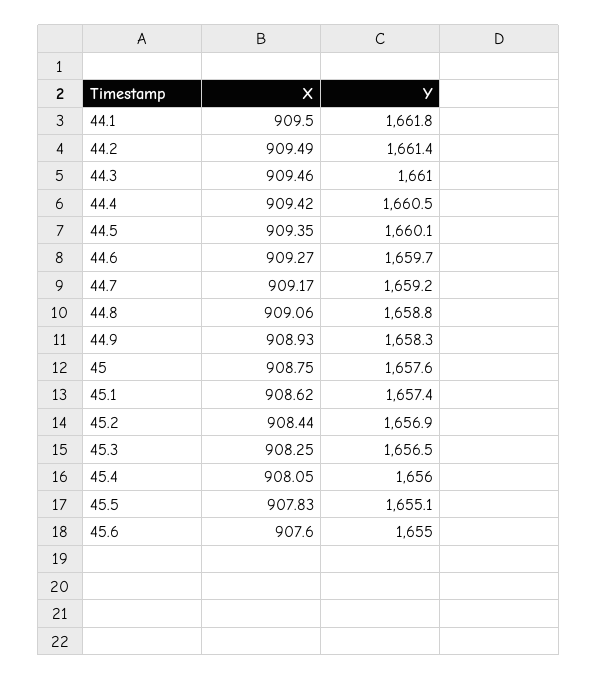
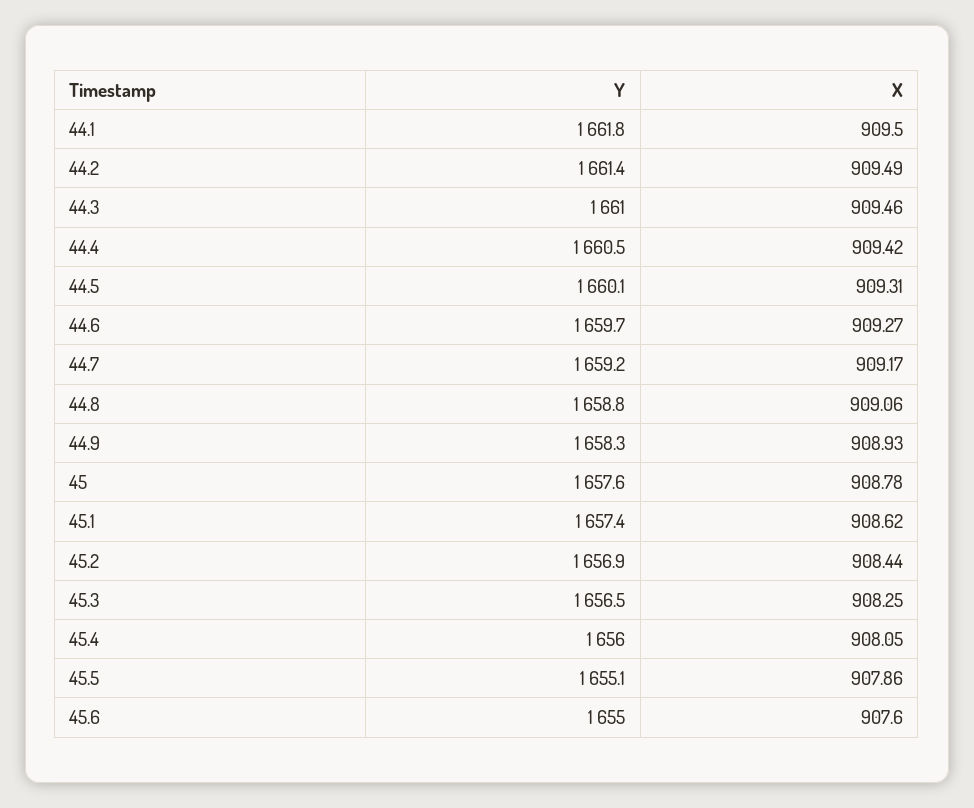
  {
    "X": {
      "44.1": 909.5,
      "44.2": 909.49,
      "44.3": 909.46,
      "44.4": 909.42,
-     "44.5": 909.35,
+     "44.5": 909.31,
      "44.6": 909.27,
      "44.7": 909.17,
      "44.8": 909.06,
      "44.9": 908.93,
-     "45": 908.75,
+     "45": 908.78,
      "45.1": 908.62,
      "45.2": 908.44,
      "45.3": 908.25,
      "45.4": 908.05,
-     "45.5": 907.83,
+     "45.5": 907.86,
      "45.6": 907.6
    },
    "Y": {
      "44.1": 1661.8,
      "44.2": 1661.4,
      "44.3": 1661,
      "44.4": 1660.5,
      "44.5": 1660.1,
      "44.6": 1659.7,
      "44.7": 1659.2,
      "44.8": 1658.8,
      "44.9": 1658.3,
      "45": 1657.6,
      "45.1": 1657.4,
      "45.2": 1656.9,
      "45.3": 1656.5,
      "45.4": 1656,
      "45.5": 1655.1,
      "45.6": 1655
    }
  }

